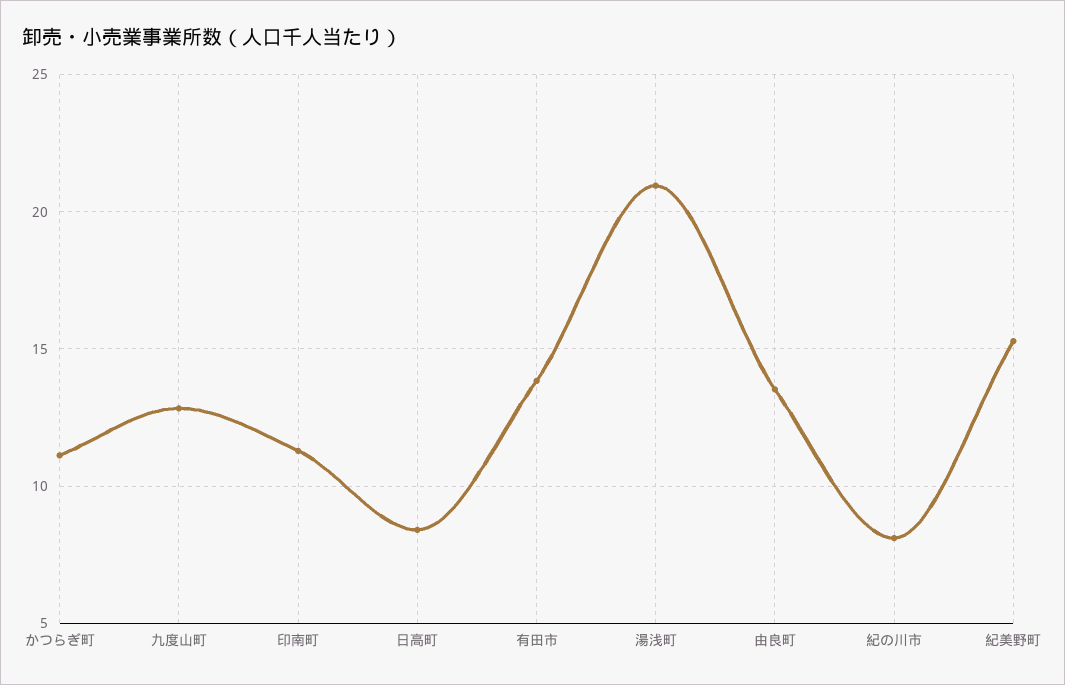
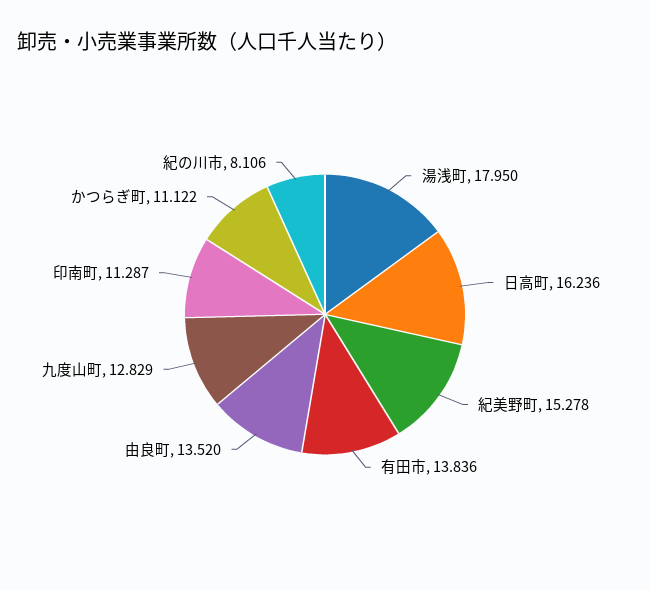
  {
    "かつらぎ町": 11.122,
    "九度山町": 12.829,
    "印南町": 11.287,
-   "日高町": 8.5,
+   "日高町": 16.236,
    "有田市": 13.836,
-   "湯浅町": 21,
+   "湯浅町": 17.95,
    "由良町": 13.52,
    "紀の川市": 8.106,
    "紀美野町": 15.278
  }

